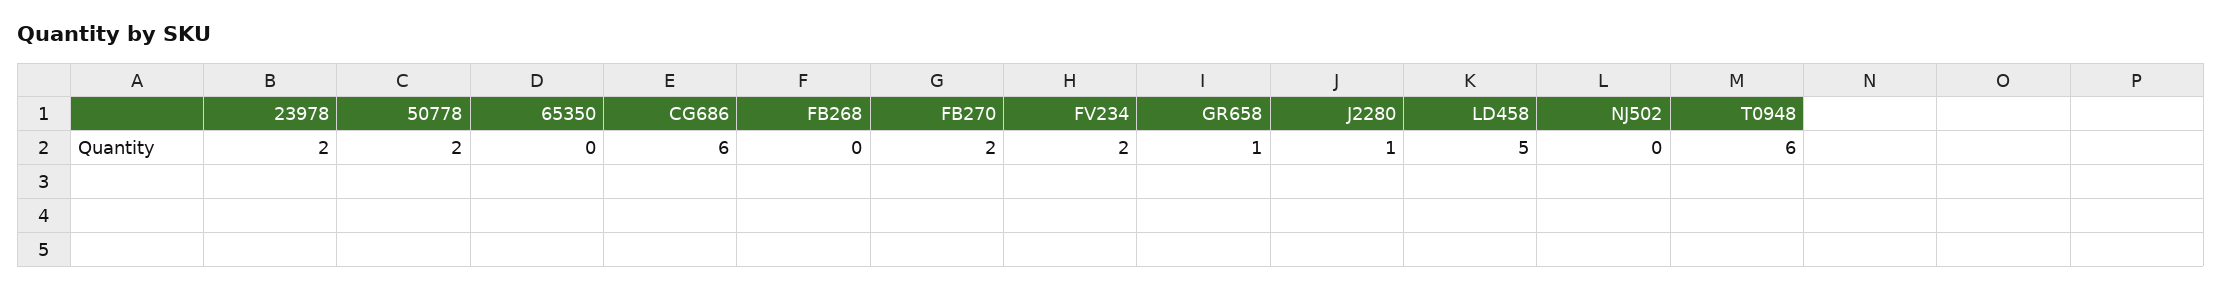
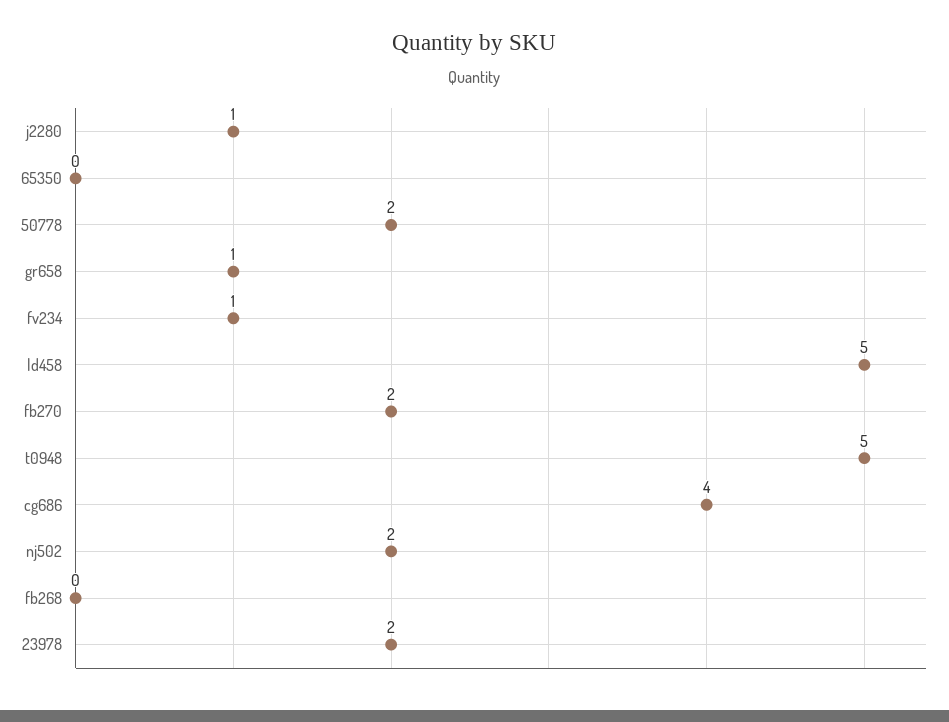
  {
    "23978": 2,
    "50778": 2,
    "65350": 0,
-   "CG686": 6,
+   "CG686": 4,
    "FB268": 0,
    "FB270": 2,
-   "FV234": 2,
+   "FV234": 1,
    "GR658": 1,
    "J2280": 1,
    "LD458": 5,
-   "NJ502": 0,
+   "NJ502": 2,
-   "T0948": 6
+   "T0948": 5
  }

